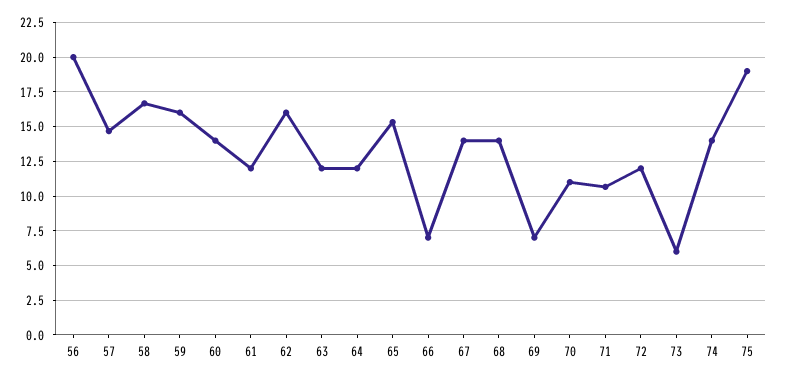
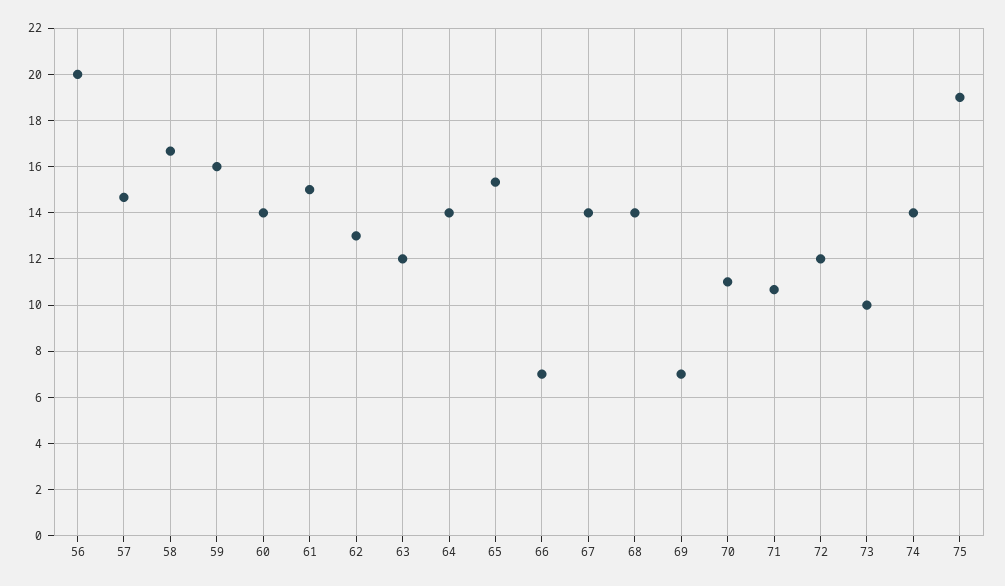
  {
    "56": 20,
    "57": 14.5,
    "58": 16.5,
    "59": 16,
    "60": 14,
-   "61": 12,
+   "61": 15,
-   "62": 16,
+   "62": 13,
    "63": 12,
-   "64": 12,
+   "64": 14,
    "65": 15.5,
    "66": 7,
    "67": 14,
    "68": 14,
    "69": 7,
    "70": 11,
    "71": 10.5,
    "72": 12,
-   "73": 6,
+   "73": 10,
    "74": 14,
    "75": 19
  }

